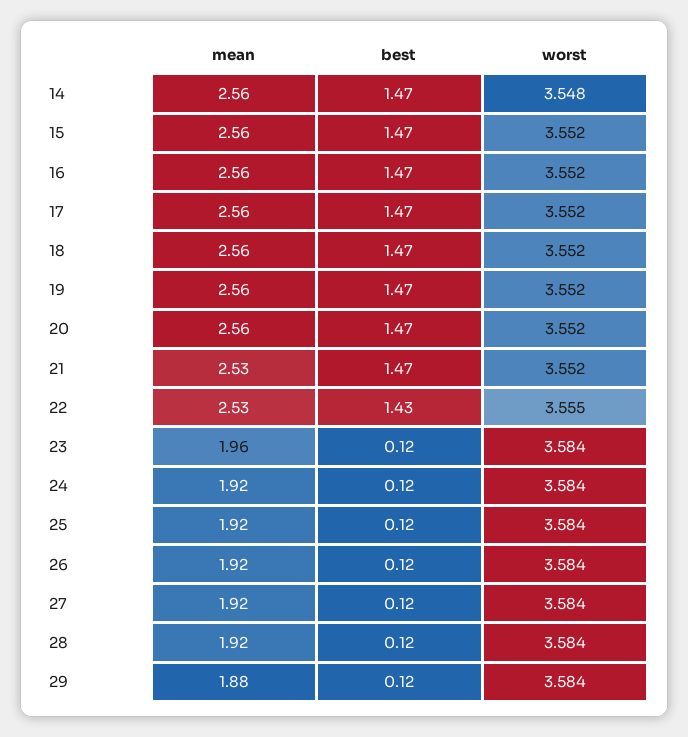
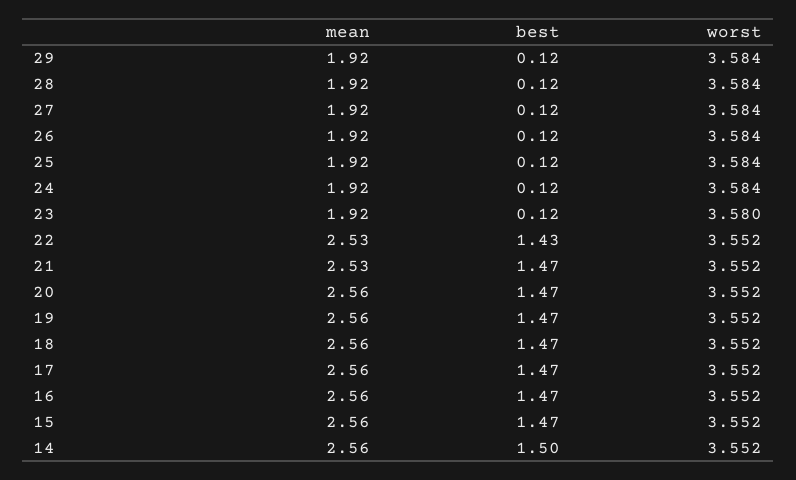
  {
    "mean": {
      "14": 2.56,
      "15": 2.56,
      "16": 2.56,
      "17": 2.56,
      "18": 2.56,
      "19": 2.56,
      "20": 2.56,
      "21": 2.53,
      "22": 2.53,
-     "23": 1.96,
+     "23": 1.92,
      "24": 1.92,
      "25": 1.92,
      "26": 1.92,
      "27": 1.92,
      "28": 1.92,
-     "29": 1.88
+     "29": 1.92
    },
    "best": {
-     "14": 1.47,
+     "14": 1.5,
      "15": 1.47,
      "16": 1.47,
      "17": 1.47,
      "18": 1.47,
      "19": 1.47,
      "20": 1.47,
      "21": 1.47,
      "22": 1.43,
      "23": 0.12,
      "24": 0.12,
      "25": 0.12,
      "26": 0.12,
      "27": 0.12,
      "28": 0.12,
      "29": 0.12
    },
    "worst": {
-     "14": 3.548,
+     "14": 3.552,
      "15": 3.552,
      "16": 3.552,
      "17": 3.552,
      "18": 3.552,
      "19": 3.552,
      "20": 3.552,
      "21": 3.552,
-     "22": 3.555,
+     "22": 3.552,
-     "23": 3.584,
+     "23": 3.58,
      "24": 3.584,
      "25": 3.584,
      "26": 3.584,
      "27": 3.584,
      "28": 3.584,
      "29": 3.584
    }
  }

